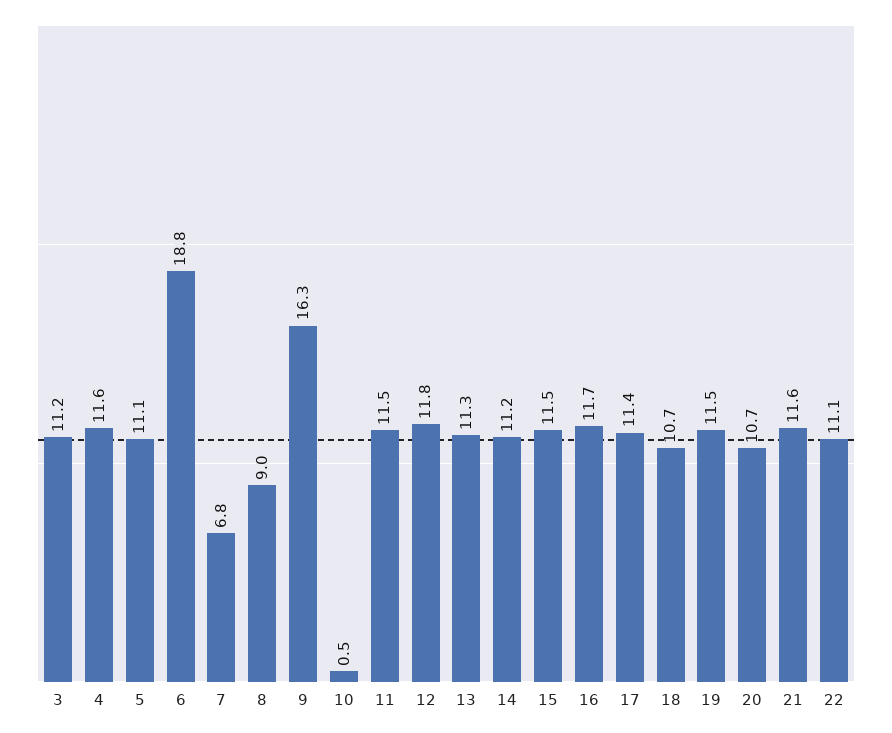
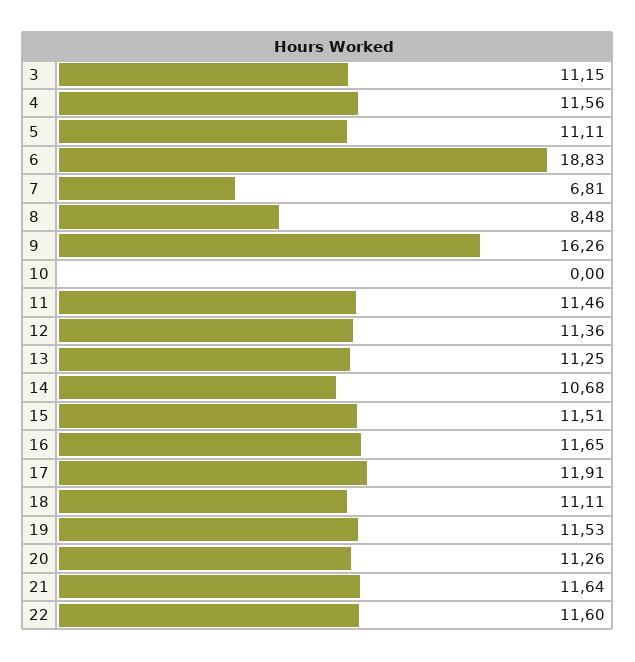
  {
    "3": 11.15,
    "4": 11.56,
    "5": 11.11,
    "6": 18.83,
    "7": 6.81,
-   "8": 9,
+   "8": 8.48,
    "9": 16.26,
-   "10": 0.5,
+   "10": 0,
    "11": 11.46,
-   "12": 11.8,
+   "12": 11.36,
    "13": 11.25,
-   "14": 11.2,
+   "14": 10.68,
    "15": 11.51,
    "16": 11.65,
-   "17": 11.4,
+   "17": 11.91,
-   "18": 10.7,
+   "18": 11.11,
    "19": 11.53,
-   "20": 10.7,
+   "20": 11.26,
    "21": 11.64,
-   "22": 11.1
+   "22": 11.6
  }

